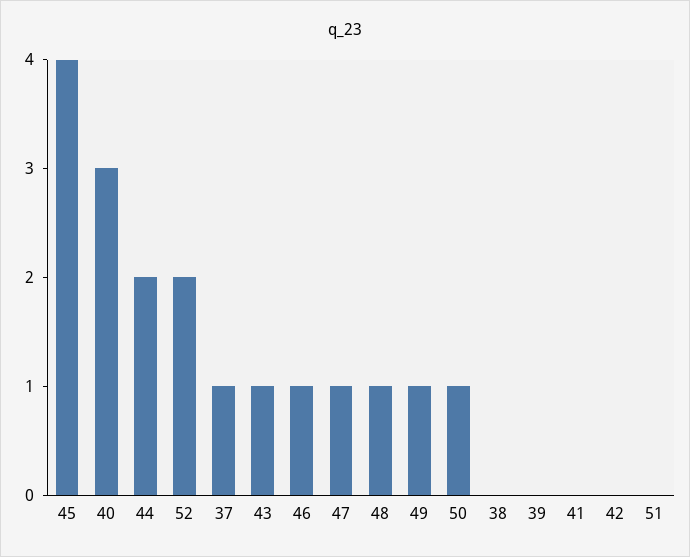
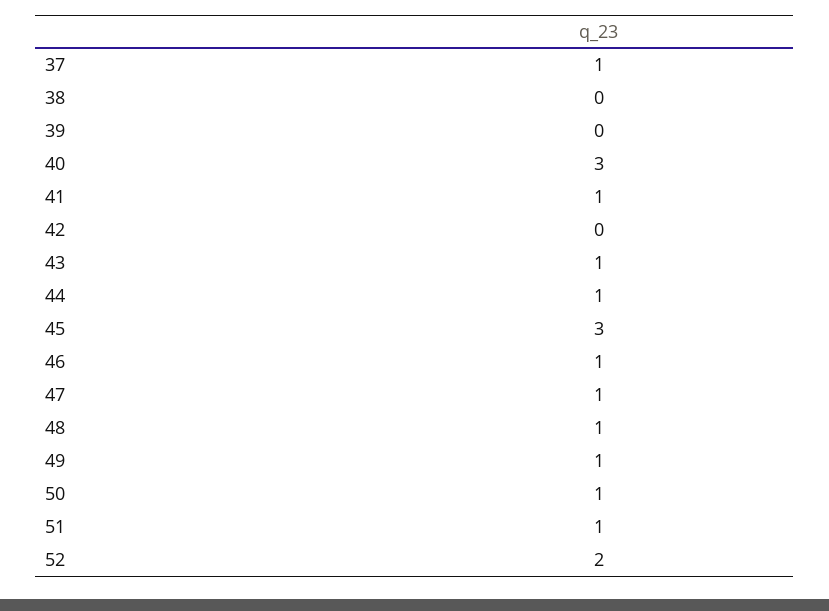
  {
-   "45": 4,
+   "45": 3,
    "40": 3,
-   "44": 2,
+   "44": 1,
    "52": 2,
    "37": 1,
    "43": 1,
    "46": 1,
    "47": 1,
    "48": 1,
    "49": 1,
    "50": 1,
    "38": 0,
    "39": 0,
-   "41": 0,
+   "41": 1,
    "42": 0,
-   "51": 0
+   "51": 1
  }

